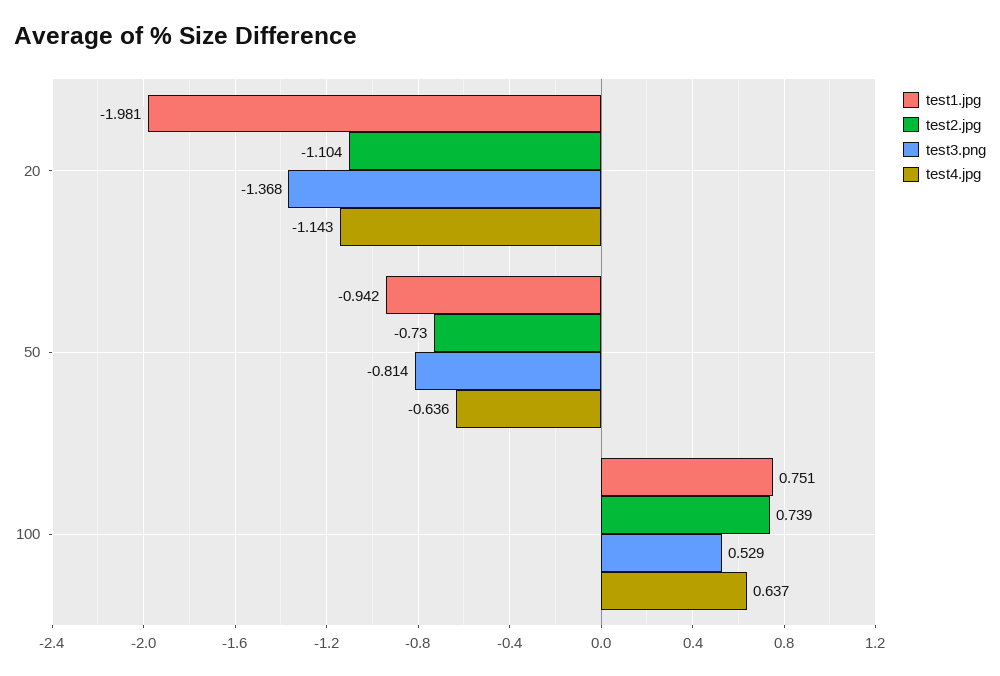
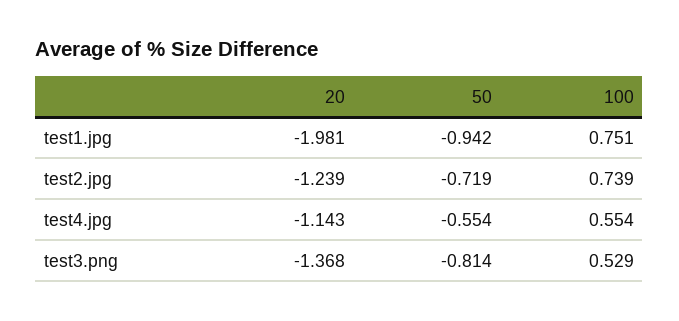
  {
    "test1.jpg": {
      "20": -1.981,
      "50": -0.942,
      "100": 0.751
    },
    "test2.jpg": {
-     "20": -1.104,
+     "20": -1.239,
-     "50": -0.73,
+     "50": -0.719,
      "100": 0.739
    },
    "test3.png": {
      "20": -1.368,
      "50": -0.814,
      "100": 0.529
    },
    "test4.jpg": {
      "20": -1.143,
-     "50": -0.636,
+     "50": -0.554,
-     "100": 0.637
+     "100": 0.554
    }
  }

